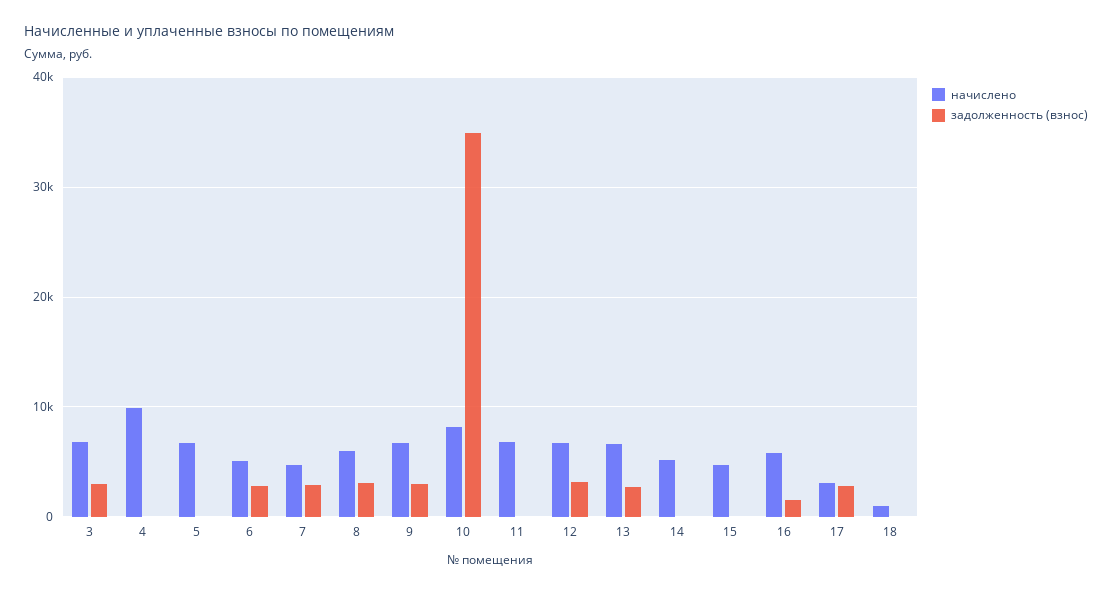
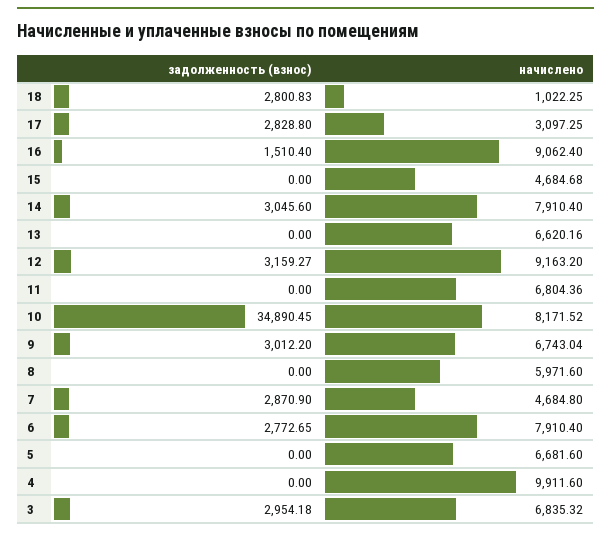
  {
    "начислено": {
      "3": 6835.32,
      "4": 9911.6,
      "5": 6681.6,
-     "6": 5000,
+     "6": 7910.4,
      "7": 4684.8,
      "8": 5971.6,
      "9": 6743.04,
      "10": 8171.52,
      "11": 6804.36,
-     "12": 7000,
+     "12": 9163.2,
      "13": 6620.16,
-     "14": 5000,
+     "14": 7910.4,
      "15": 4684.68,
-     "16": 6000,
+     "16": 9062.4,
      "17": 3097.25,
      "18": 1022.25
    },
    "задолженность (взнос)": {
      "3": 2954.18,
      "4": 0,
      "5": 0,
      "6": 2772.65,
      "7": 2870.9,
-     "8": 3000,
+     "8": 0,
      "9": 3012.2,
      "10": 34890.45,
      "11": 0,
      "12": 3159.27,
-     "13": 3000,
+     "13": 0,
-     "14": 0,
+     "14": 3045.6,
      "15": 0,
      "16": 1510.4,
      "17": 2828.8,
-     "18": 0
+     "18": 2800.83
    }
  }

